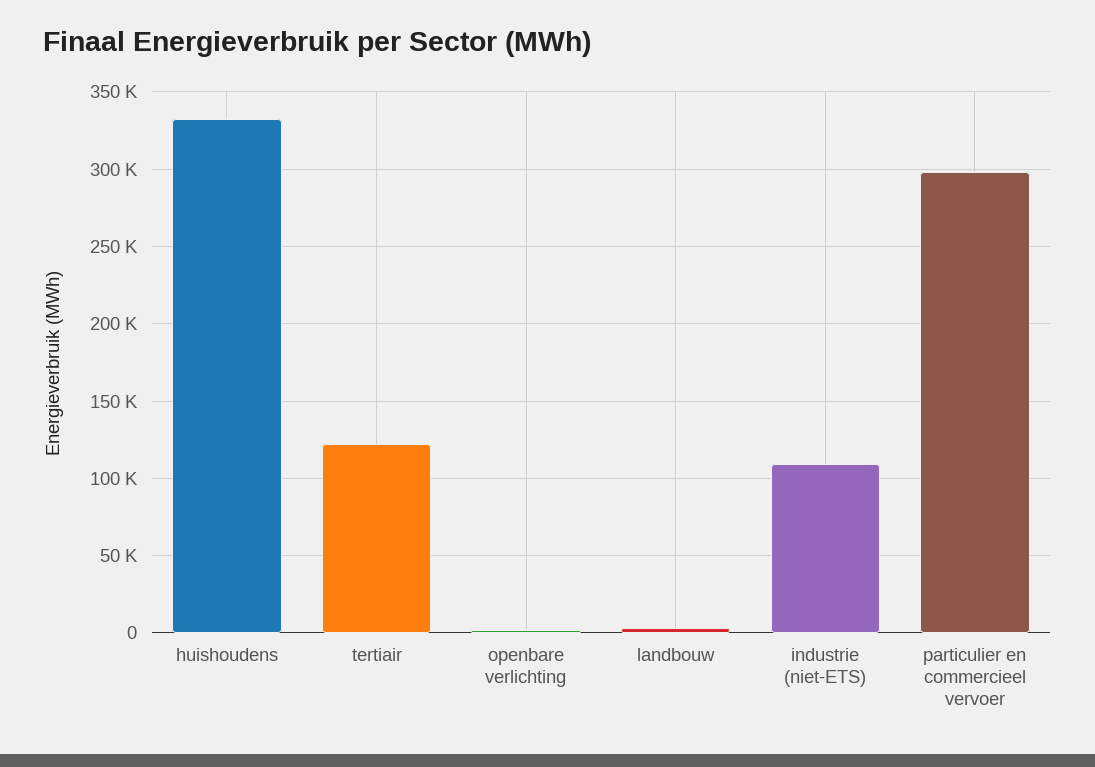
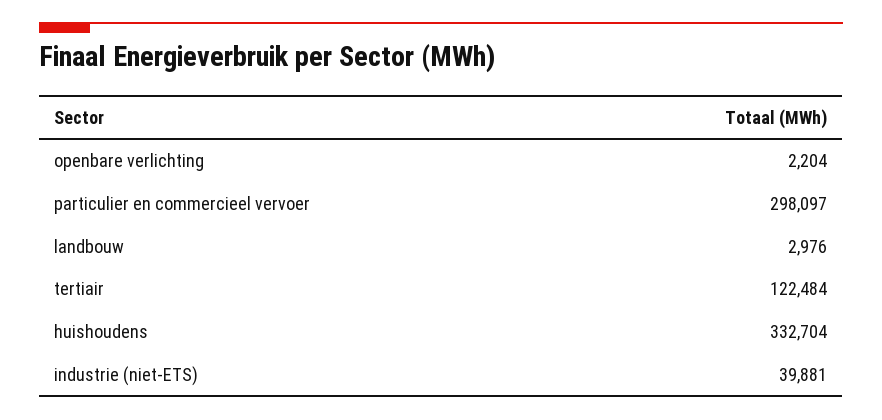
  {
    "huishoudens": 332704,
    "tertiair": 122484,
    "openbare verlichting": 2204,
    "landbouw": 2976,
-   "industrie (niet-ETS)": 110000,
+   "industrie (niet-ETS)": 39881,
    "particulier en commercieel vervoer": 298097
  }

